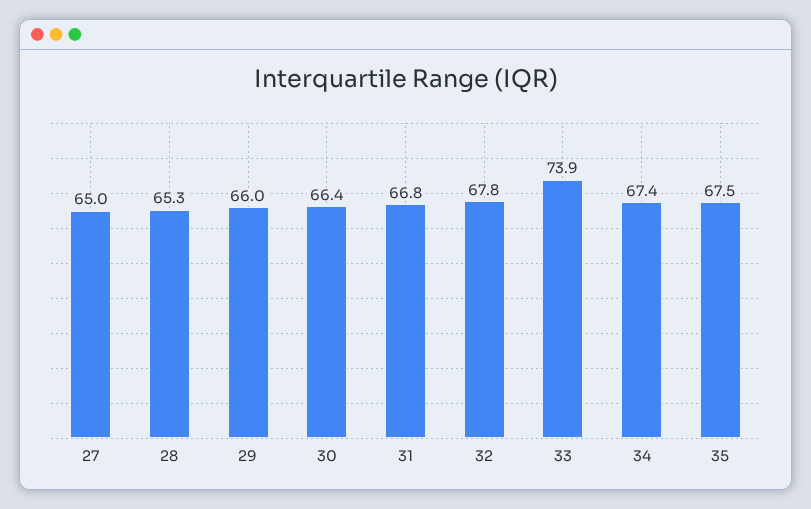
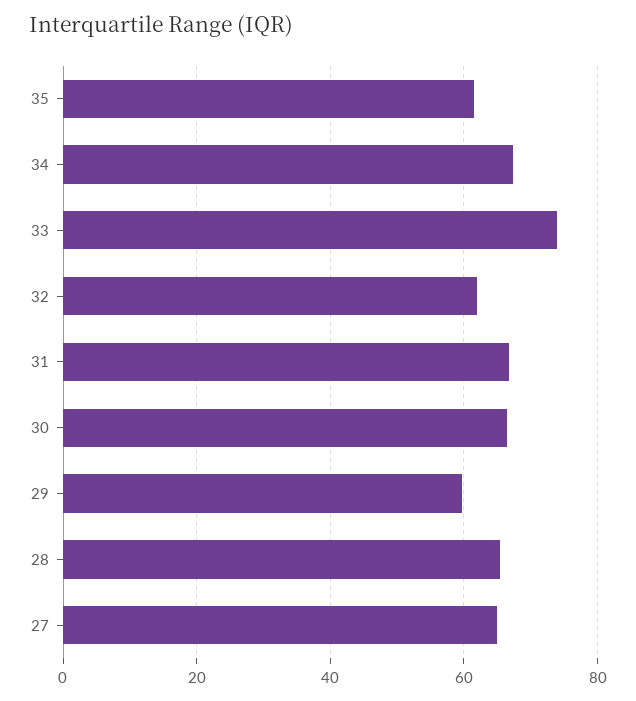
  {
    "27": 65,
    "28": 65.3,
-   "29": 66,
+   "29": 60,
    "30": 66.4,
    "31": 66.8,
-   "32": 67.8,
+   "32": 62,
    "33": 73.9,
    "34": 67.4,
-   "35": 67.5
+   "35": 62
  }

